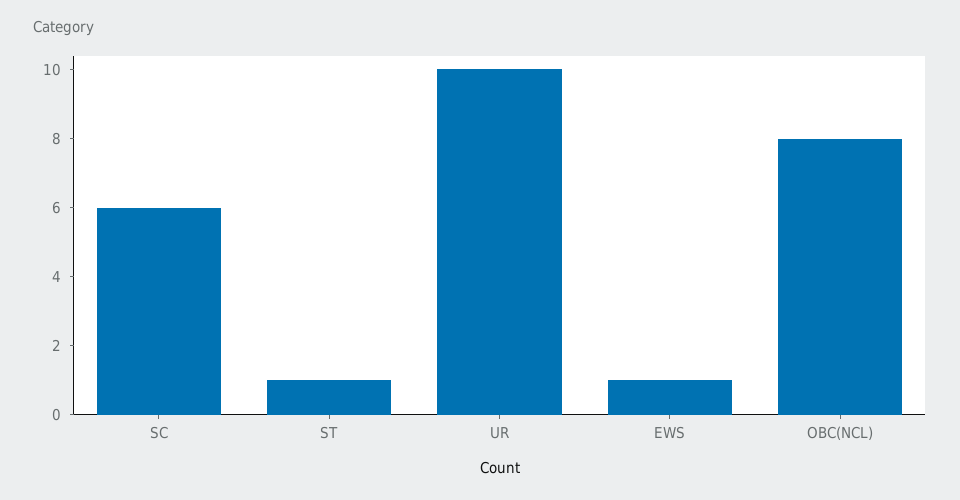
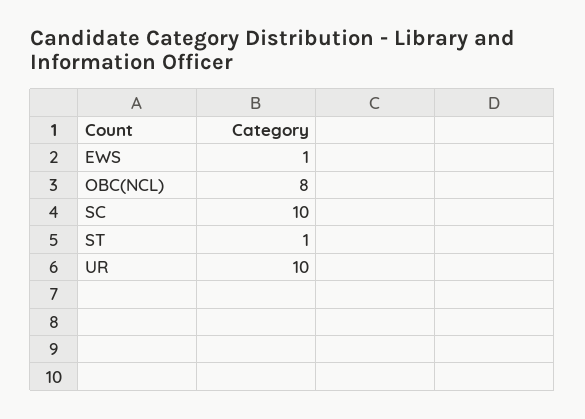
  {
-   "SC": 6,
+   "SC": 10,
    "ST": 1,
    "UR": 10,
    "EWS": 1,
    "OBC(NCL)": 8
  }

